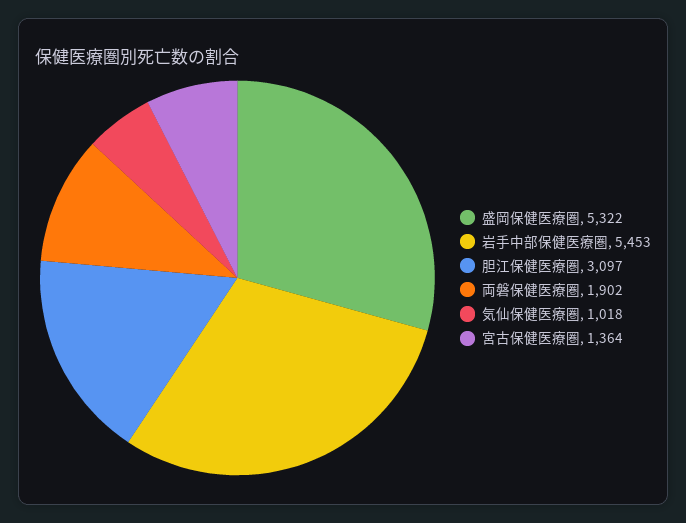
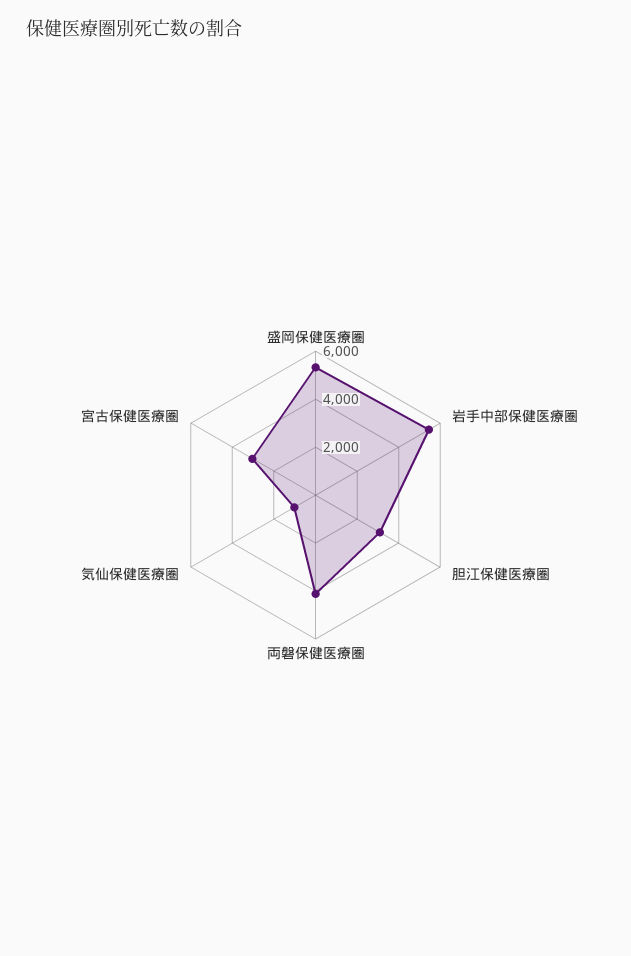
  {
    "盛岡保健医療圏": 5322,
    "岩手中部保健医療圏": 5453,
    "胆江保健医療圏": 3097,
-   "両磐保健医療圏": 1902,
+   "両磐保健医療圏": 4000,
    "気仙保健医療圏": 1018,
-   "宮古保健医療圏": 1364
+   "宮古保健医療圏": 3000
  }

